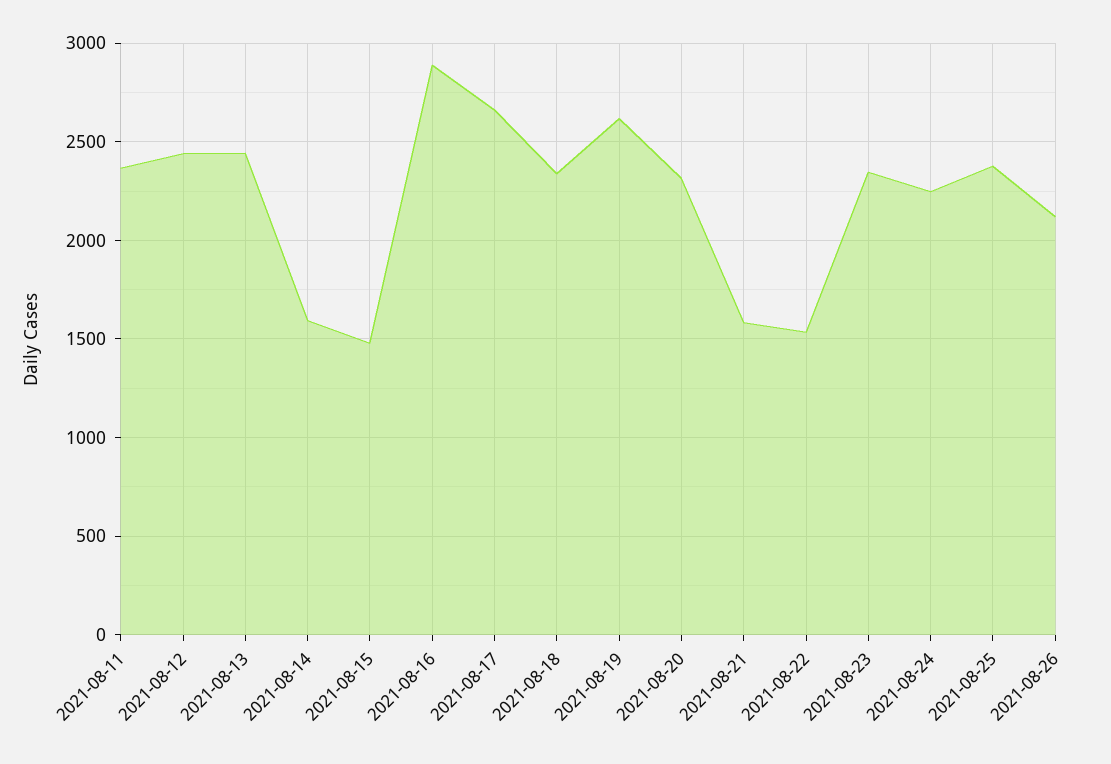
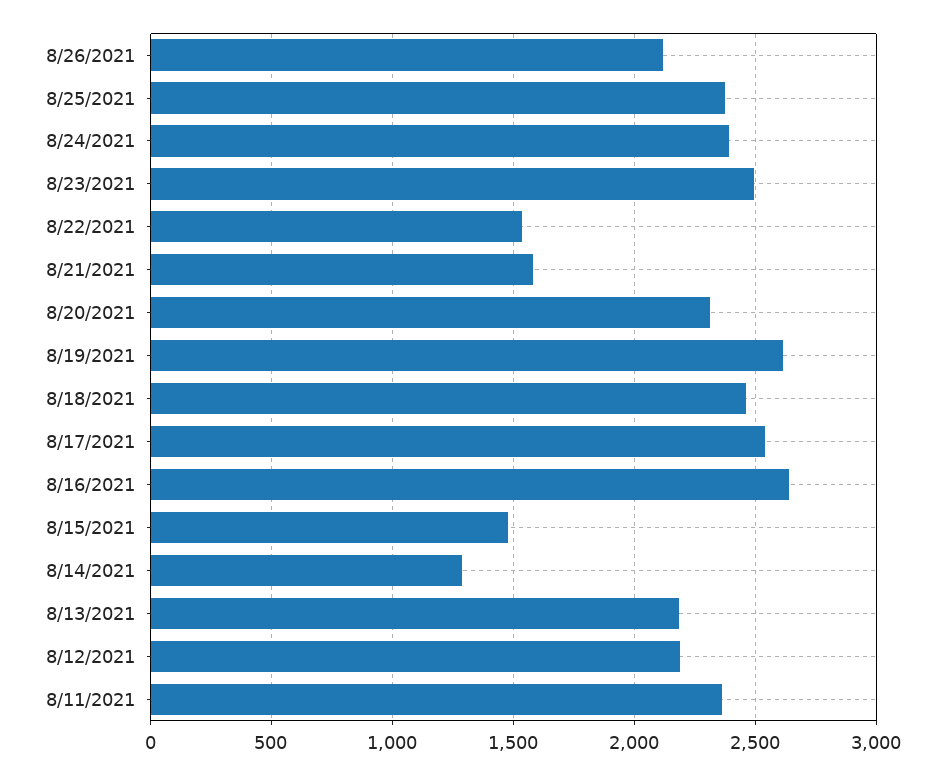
  {
    "2021-08-11": 2350,
-   "2021-08-12": 2450,
+   "2021-08-12": 2200,
-   "2021-08-13": 2450,
+   "2021-08-13": 2200,
-   "2021-08-14": 1600,
+   "2021-08-14": 1300,
    "2021-08-15": 1500,
-   "2021-08-16": 2900,
+   "2021-08-16": 2650,
-   "2021-08-17": 2650,
+   "2021-08-17": 2550,
-   "2021-08-18": 2350,
+   "2021-08-18": 2450,
    "2021-08-19": 2600,
    "2021-08-20": 2300,
    "2021-08-21": 1600,
    "2021-08-22": 1550,
-   "2021-08-23": 2350,
+   "2021-08-23": 2500,
-   "2021-08-24": 2250,
+   "2021-08-24": 2400,
    "2021-08-25": 2400,
    "2021-08-26": 2100
  }

